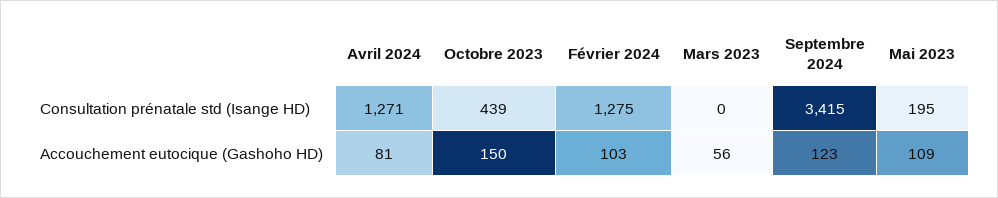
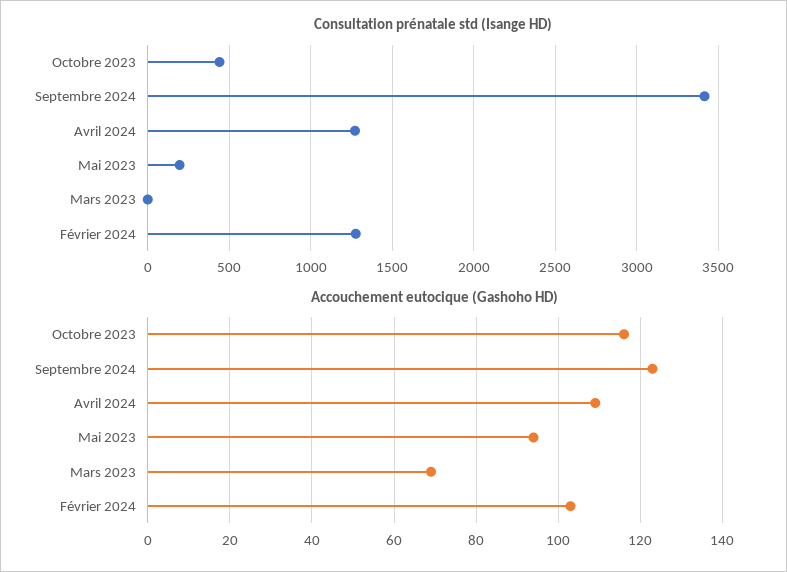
  {
    "Consultation prénatale std (Isange HD)": {
      "Avril 2024": 1271,
      "Octobre 2023": 439,
      "Février 2024": 1275,
      "Mars 2023": 0,
      "Septembre 2024": 3415,
      "Mai 2023": 195
    },
    "Accouchement eutocique (Gashoho HD)": {
-     "Avril 2024": 81,
+     "Avril 2024": 110,
-     "Octobre 2023": 150,
+     "Octobre 2023": 115,
      "Février 2024": 103,
-     "Mars 2023": 56,
+     "Mars 2023": 70,
      "Septembre 2024": 123,
-     "Mai 2023": 109
+     "Mai 2023": 95
    }
  }

